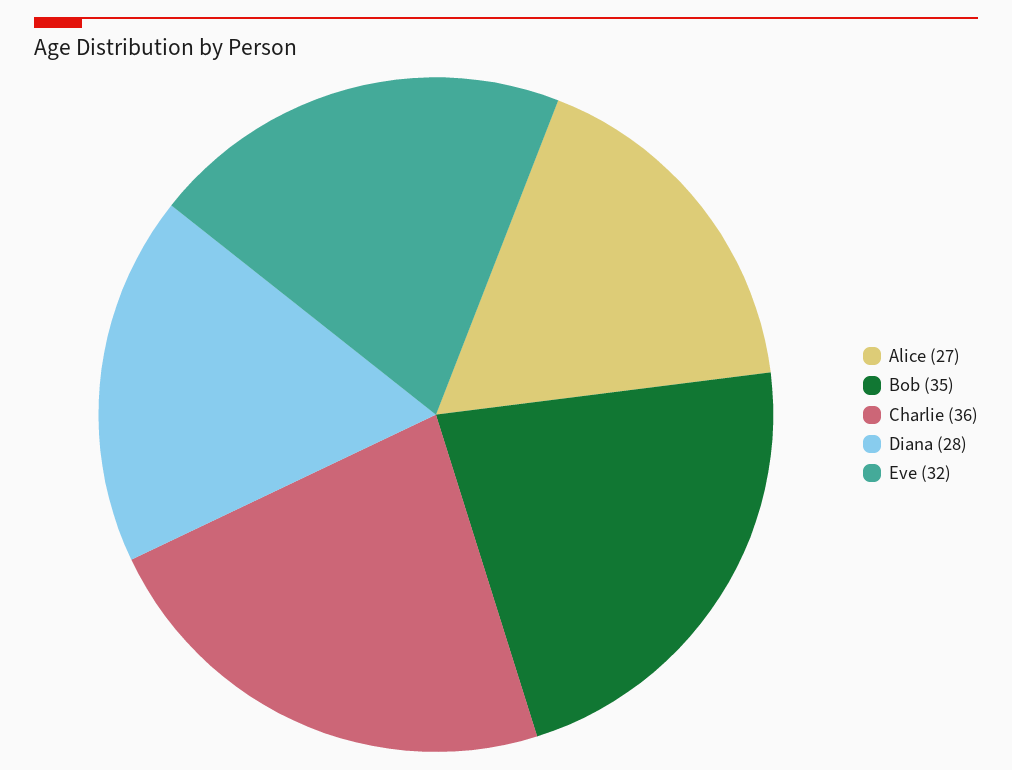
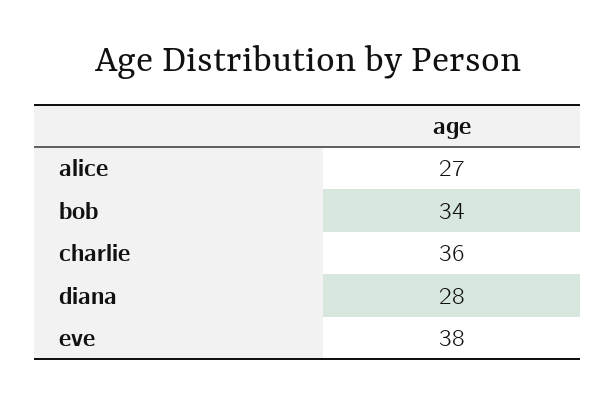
  {
    "Alice": 27,
-   "Bob": 35,
+   "Bob": 34,
    "Charlie": 36,
    "Diana": 28,
-   "Eve": 32
+   "Eve": 38
  }

